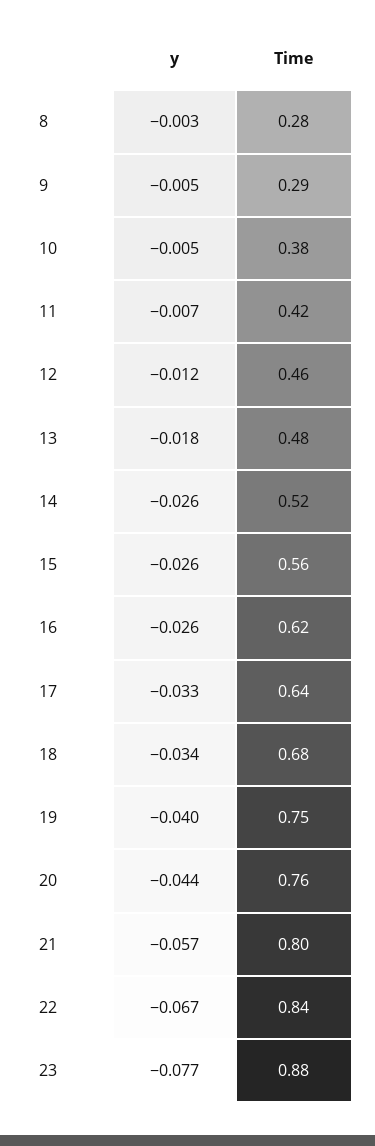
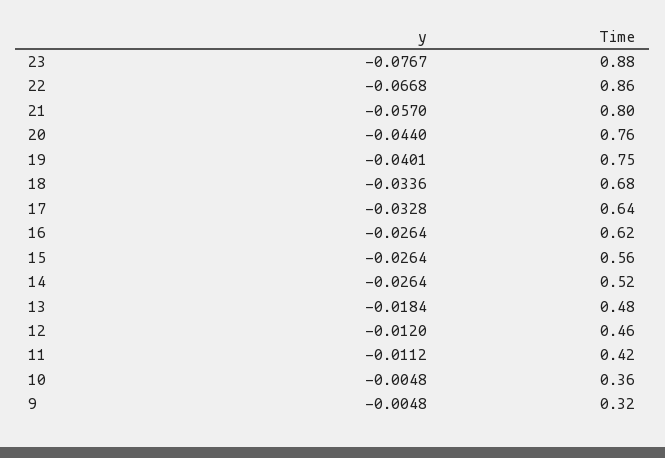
  {
    "y": {
-     "8": -0.003,
      "9": -0.0048,
      "10": -0.0048,
-     "11": -0.007,
+     "11": -0.0112,
      "12": -0.012,
      "13": -0.0184,
      "14": -0.0264,
      "15": -0.0264,
      "16": -0.0264,
      "17": -0.0328,
      "18": -0.0336,
      "19": -0.0401,
      "20": -0.044,
      "21": -0.057,
      "22": -0.0668,
      "23": -0.0767
    },
    "Time": {
-     "8": 0.28,
-     "9": 0.29,
+     "9": 0.32,
-     "10": 0.38,
+     "10": 0.36,
      "11": 0.42,
      "12": 0.46,
      "13": 0.48,
      "14": 0.52,
      "15": 0.56,
      "16": 0.62,
      "17": 0.64,
      "18": 0.68,
      "19": 0.75,
      "20": 0.76,
      "21": 0.8,
-     "22": 0.84,
+     "22": 0.86,
      "23": 0.88
    }
  }

